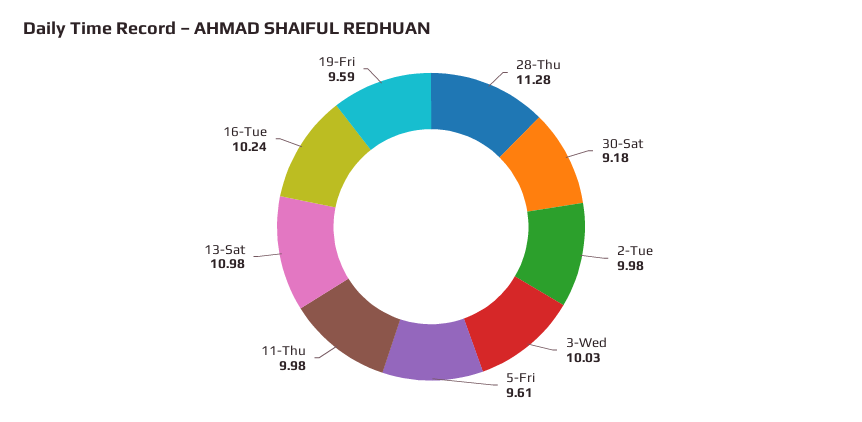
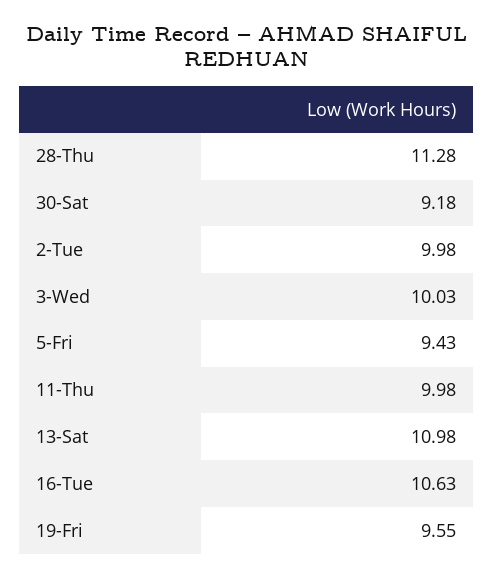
  {
    "28-Thu": 11.28,
    "30-Sat": 9.18,
    "2-Tue": 9.98,
    "3-Wed": 10.03,
-   "5-Fri": 9.61,
+   "5-Fri": 9.43,
    "11-Thu": 9.98,
    "13-Sat": 10.98,
-   "16-Tue": 10.24,
+   "16-Tue": 10.63,
-   "19-Fri": 9.59
+   "19-Fri": 9.55
  }

